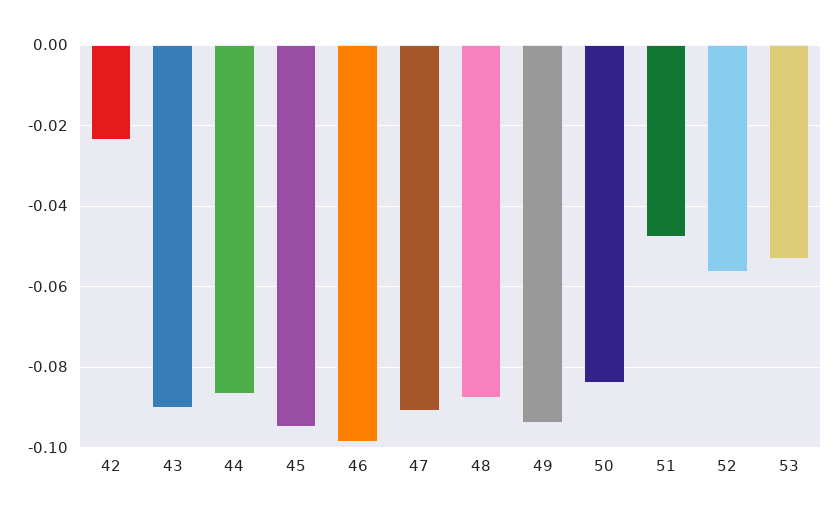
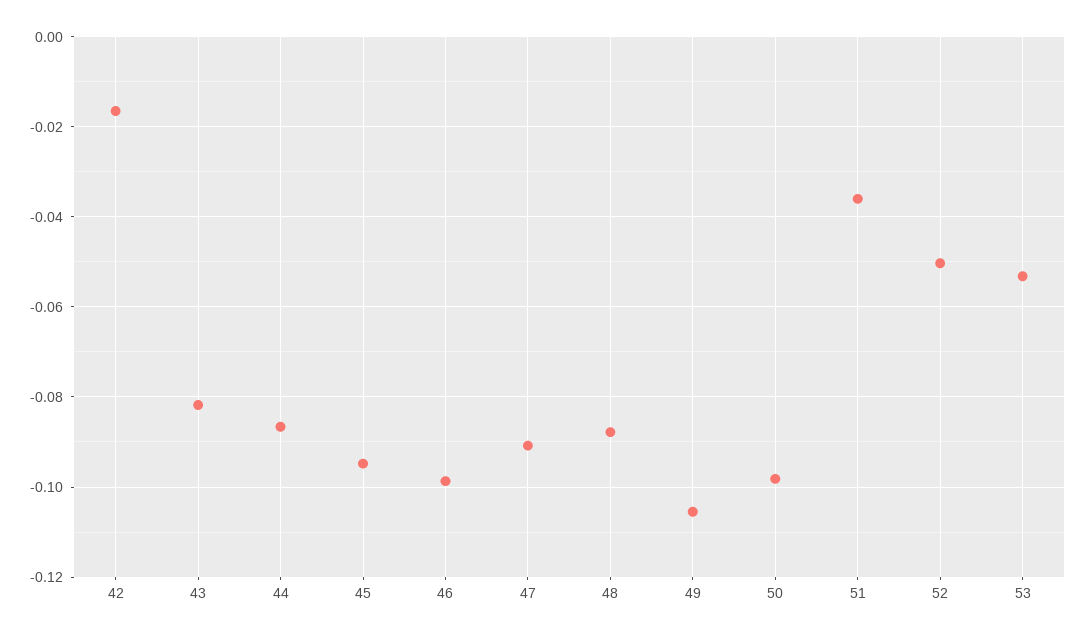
  {
-   "42": -0.024,
+   "42": -0.016,
-   "43": -0.09,
+   "43": -0.082,
    "44": -0.086,
    "45": -0.094,
    "46": -0.098,
    "47": -0.09,
    "48": -0.088,
-   "49": -0.094,
+   "49": -0.106,
-   "50": -0.084,
+   "50": -0.098,
-   "51": -0.048,
+   "51": -0.036,
-   "52": -0.056,
+   "52": -0.05,
    "53": -0.054
  }

